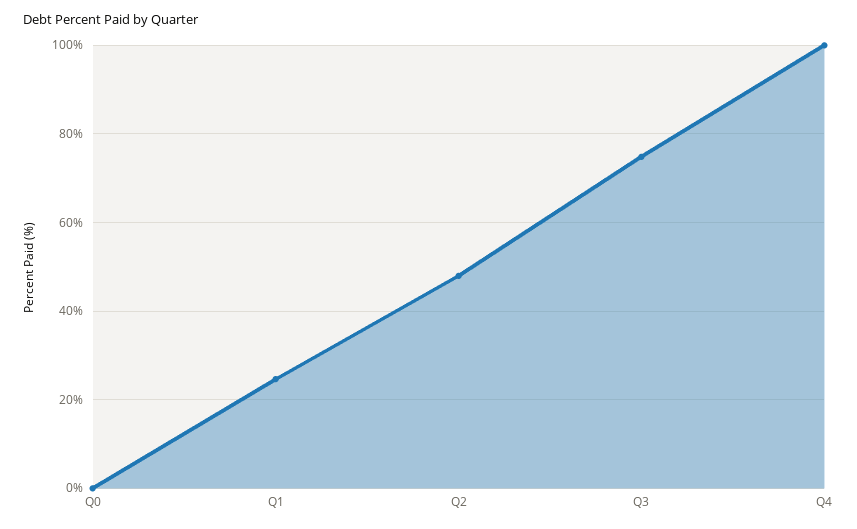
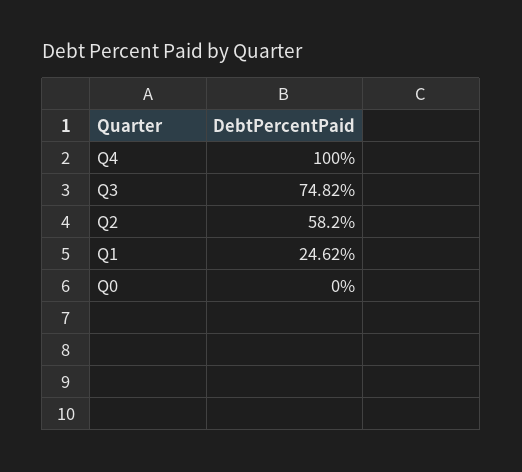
  {
    "Q0": 0,
    "Q1": 24.62,
-   "Q2": 48,
+   "Q2": 58.2,
    "Q3": 74.82,
    "Q4": 100
  }

